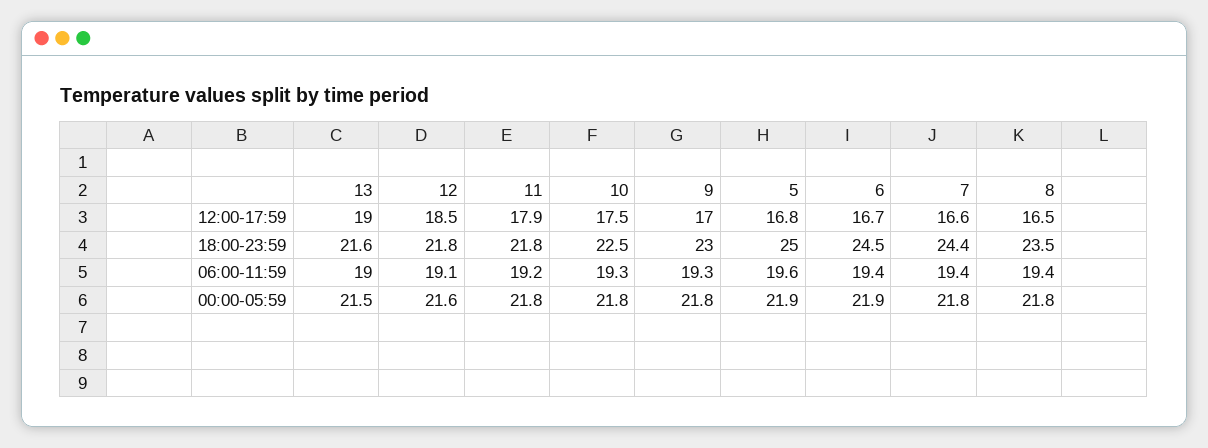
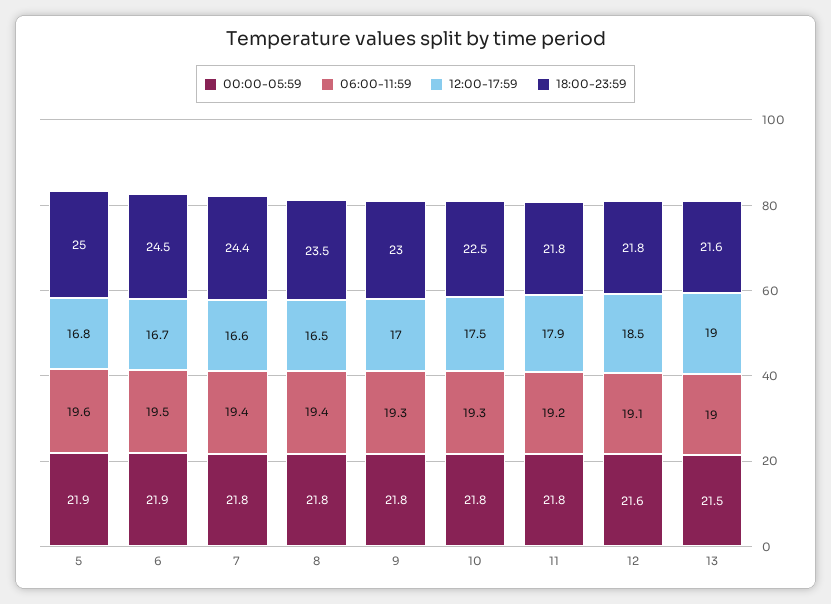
  {
    "12:00-17:59": {
      "13": 19,
      "12": 18.5,
      "11": 17.9,
      "10": 17.5,
      "9": 17,
      "5": 16.8,
      "6": 16.7,
      "7": 16.6,
      "8": 16.5
    },
    "18:00-23:59": {
      "13": 21.6,
      "12": 21.8,
      "11": 21.8,
      "10": 22.5,
      "9": 23,
      "5": 25,
      "6": 24.5,
      "7": 24.4,
      "8": 23.5
    },
    "06:00-11:59": {
      "13": 19,
      "12": 19.1,
      "11": 19.2,
      "10": 19.3,
      "9": 19.3,
      "5": 19.6,
-     "6": 19.4,
+     "6": 19.5,
      "7": 19.4,
      "8": 19.4
    },
    "00:00-05:59": {
      "13": 21.5,
      "12": 21.6,
      "11": 21.8,
      "10": 21.8,
      "9": 21.8,
      "5": 21.9,
      "6": 21.9,
      "7": 21.8,
      "8": 21.8
    }
  }

